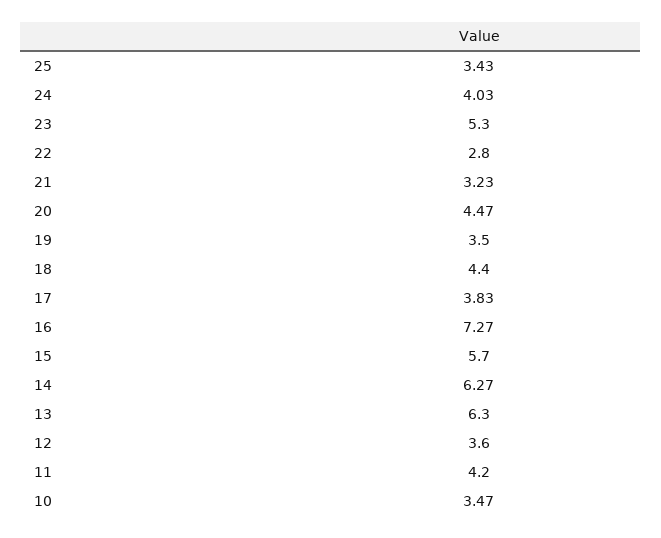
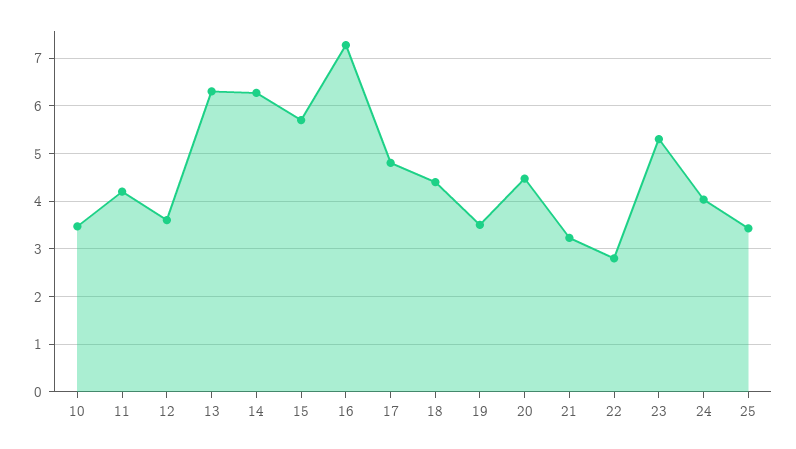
  {
    "25": 3.43,
    "24": 4.03,
    "23": 5.3,
    "22": 2.8,
    "21": 3.23,
    "20": 4.47,
    "19": 3.5,
    "18": 4.4,
-   "17": 3.83,
+   "17": 4.8,
    "16": 7.27,
    "15": 5.7,
    "14": 6.27,
    "13": 6.3,
    "12": 3.6,
    "11": 4.2,
    "10": 3.47
  }

